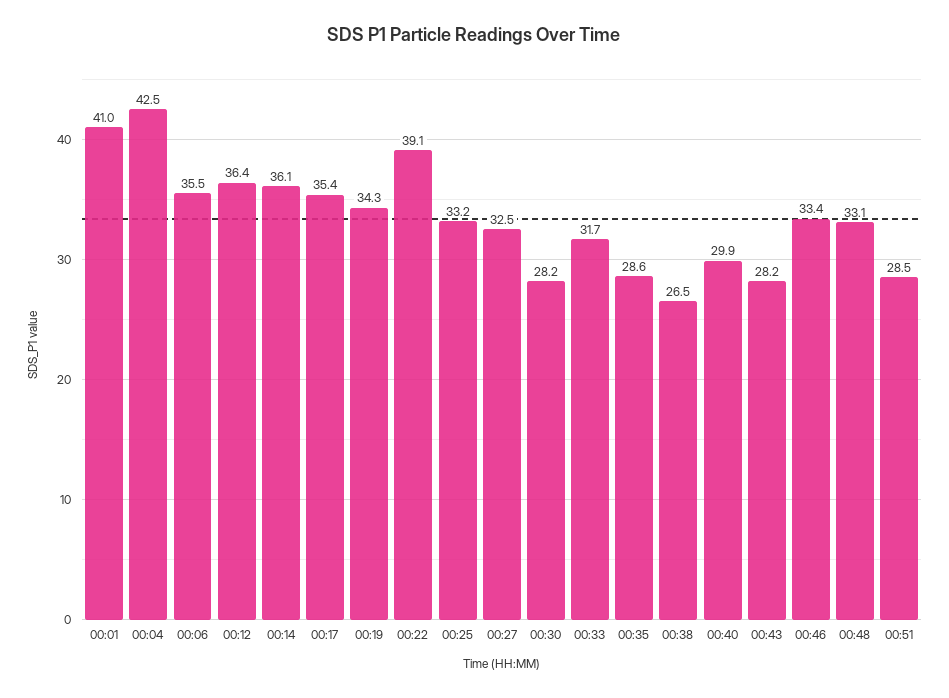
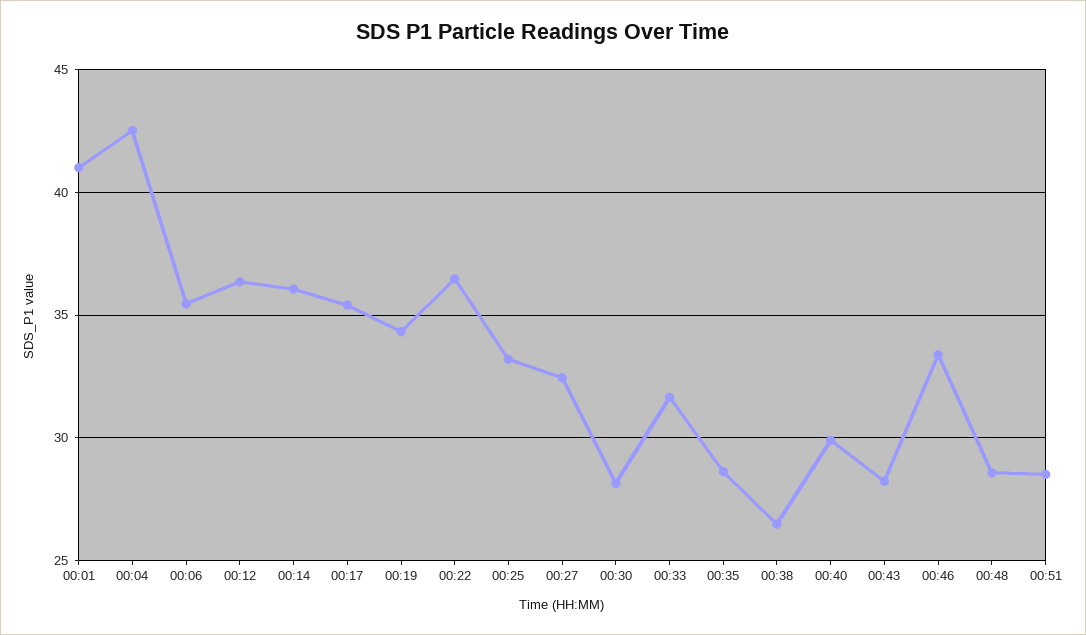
  {
    "00:01": 41,
    "00:04": 42.5,
    "00:06": 35.5,
    "00:12": 36.4,
    "00:14": 36.1,
    "00:17": 35.4,
    "00:19": 34.3,
-   "00:22": 39.1,
+   "00:22": 36.5,
    "00:25": 33.2,
    "00:27": 32.5,
    "00:30": 28.2,
    "00:33": 31.7,
    "00:35": 28.6,
    "00:38": 26.5,
    "00:40": 29.9,
    "00:43": 28.2,
    "00:46": 33.4,
-   "00:48": 33.1,
+   "00:48": 28.5,
    "00:51": 28.5
  }

